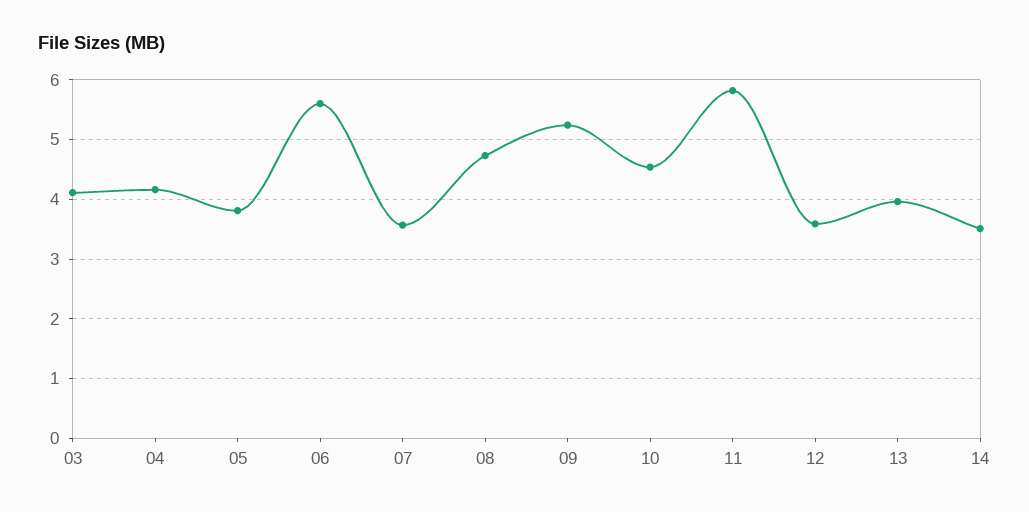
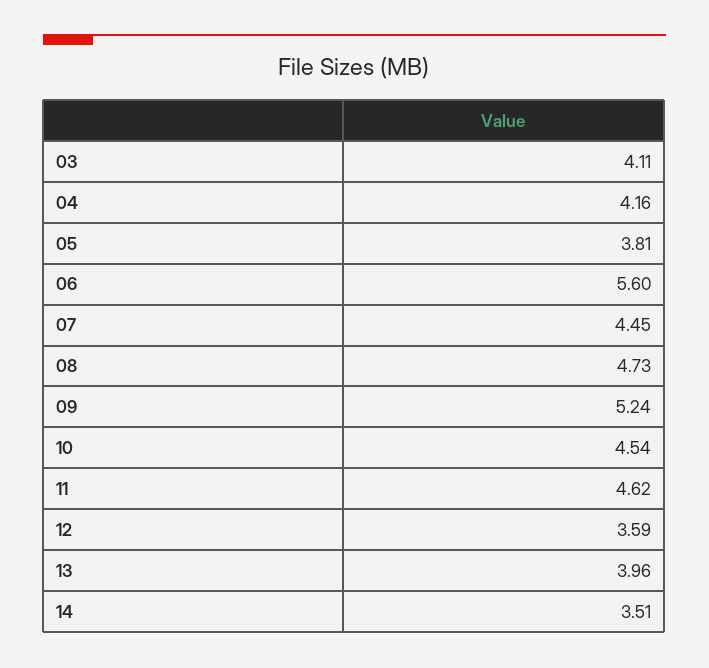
  {
    "03": 4.11,
    "04": 4.16,
    "05": 3.81,
    "06": 5.6,
-   "07": 3.6,
+   "07": 4.45,
    "08": 4.73,
    "09": 5.24,
    "10": 4.54,
-   "11": 5.8,
+   "11": 4.62,
    "12": 3.59,
    "13": 3.96,
    "14": 3.51
  }

